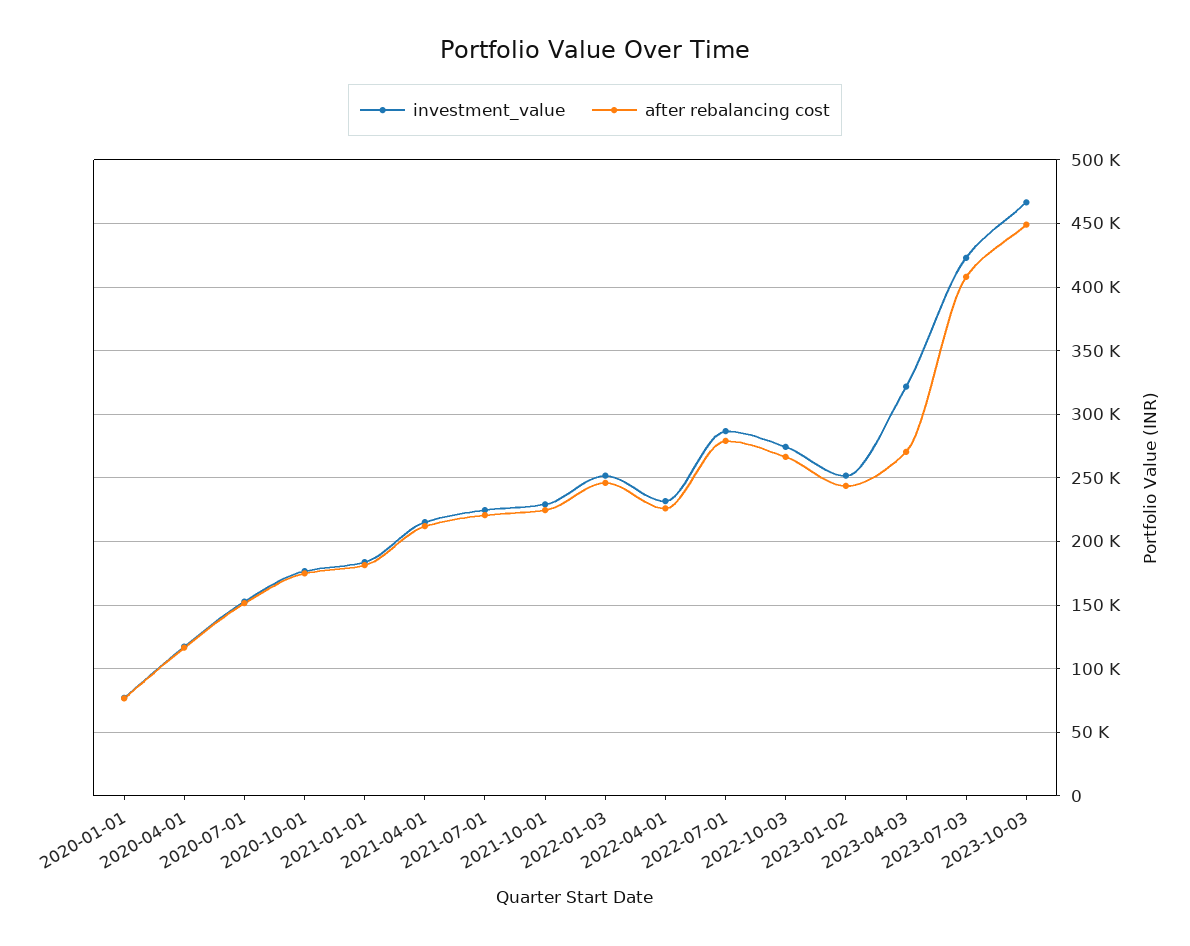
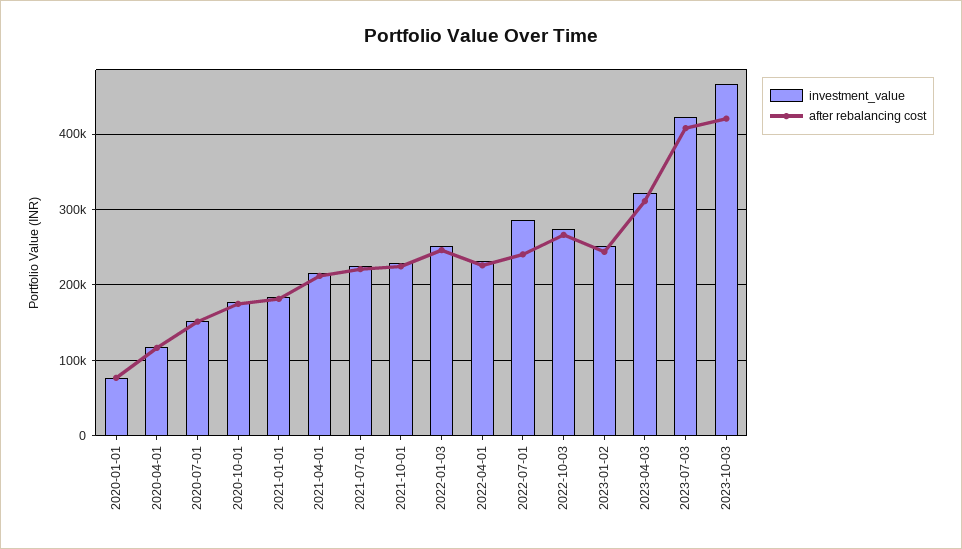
  {
    "investment_value": {
      "2020-01-01": 75000,
      "2020-04-01": 115000,
      "2020-07-01": 155000,
      "2020-10-01": 175000,
      "2021-01-01": 185000,
      "2021-04-01": 215000,
      "2021-07-01": 225000,
      "2021-10-01": 230000,
      "2022-01-03": 250000,
      "2022-04-01": 230000,
      "2022-07-01": 285000,
      "2022-10-03": 275000,
      "2023-01-02": 250000,
      "2023-04-03": 320000,
      "2023-07-03": 425000,
      "2023-10-03": 465000
    },
    "after rebalancing cost": {
      "2020-01-01": 75000,
      "2020-04-01": 115000,
      "2020-07-01": 150000,
      "2020-10-01": 175000,
      "2021-01-01": 180000,
      "2021-04-01": 210000,
      "2021-07-01": 220000,
      "2021-10-01": 225000,
      "2022-01-03": 245000,
      "2022-04-01": 225000,
-     "2022-07-01": 280000,
+     "2022-07-01": 240000,
      "2022-10-03": 265000,
      "2023-01-02": 245000,
-     "2023-04-03": 270000,
+     "2023-04-03": 310000,
      "2023-07-03": 410000,
-     "2023-10-03": 450000
+     "2023-10-03": 420000
    }
  }

